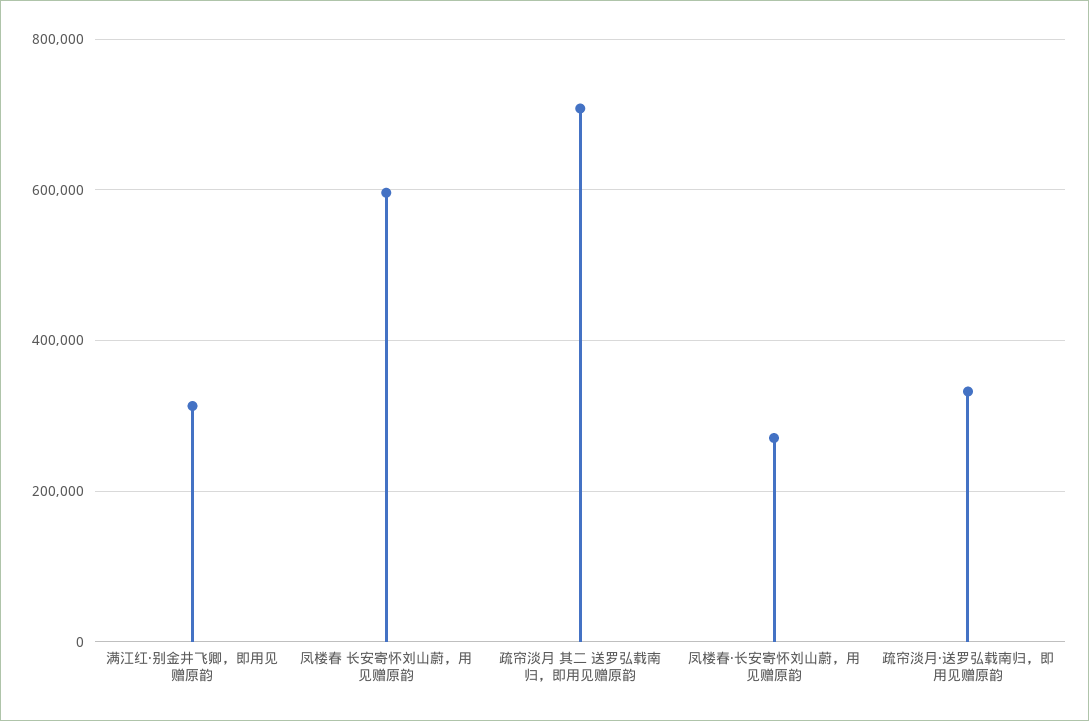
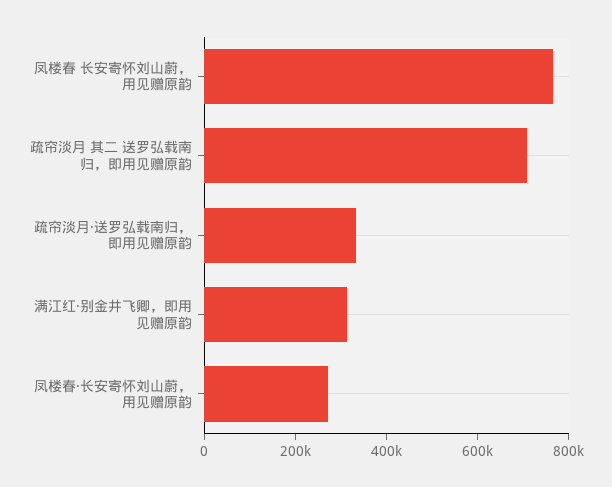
  {
    "满江红·别金井飞卿，即用见赠原韵": 320000,
-   "凤楼春 长安寄怀刘山蔚，用见赠原韵": 600000,
+   "凤楼春 长安寄怀刘山蔚，用见赠原韵": 750000,
    "疏帘淡月 其二 送罗弘载南归，即用见赠原韵": 700000,
    "凤楼春·长安寄怀刘山蔚，用见赠原韵": 280000,
    "疏帘淡月·送罗弘载南归，即用见赠原韵": 340000
  }

